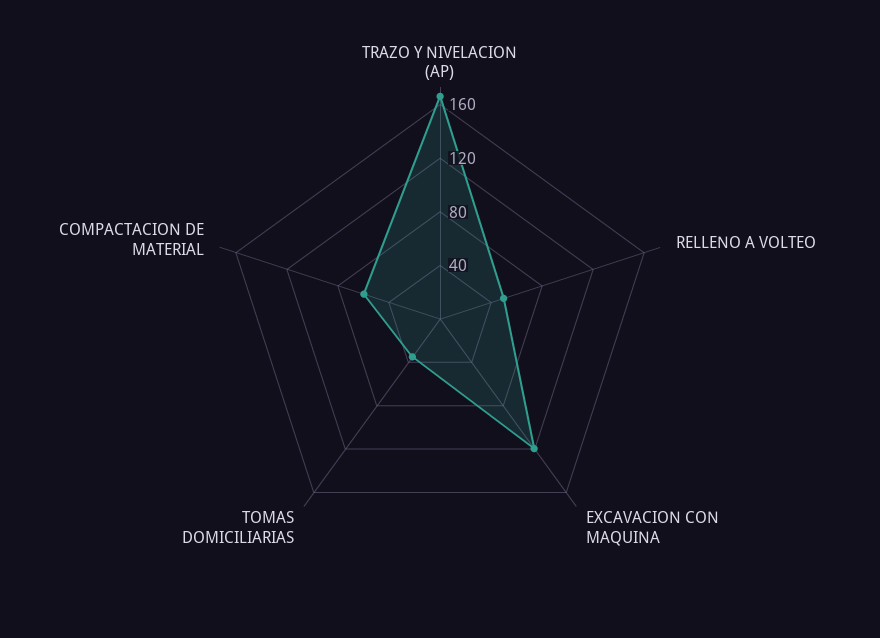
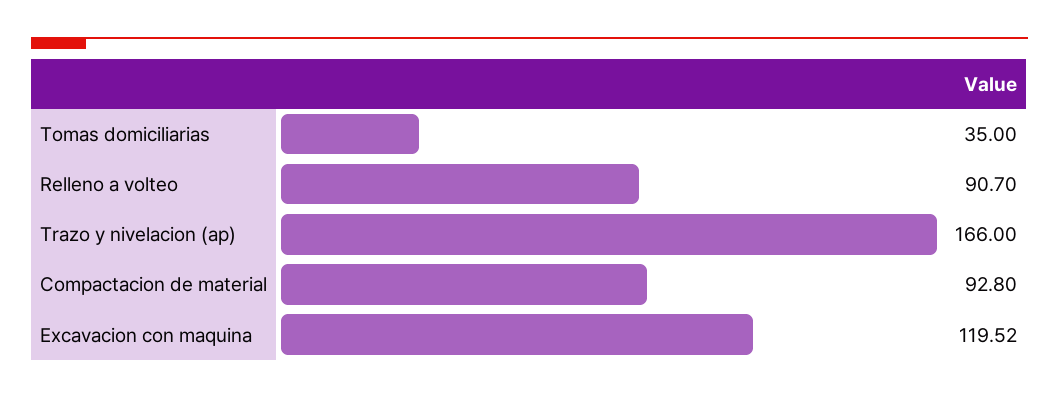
  {
    "TRAZO Y NIVELACION (AP)": 166,
-   "RELLENO A VOLTEO": 50,
+   "RELLENO A VOLTEO": 90.7,
    "EXCAVACION CON MAQUINA": 119.52,
    "TOMAS DOMICILIARIAS": 35,
-   "COMPACTACION DE MATERIAL": 60
+   "COMPACTACION DE MATERIAL": 92.8
  }

